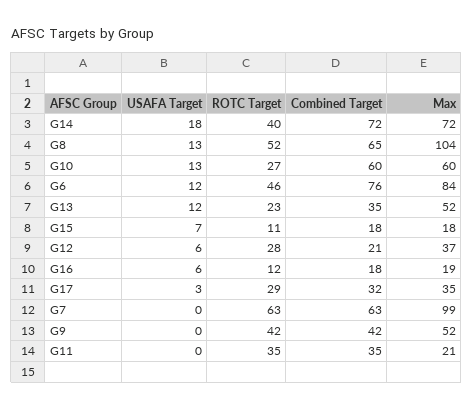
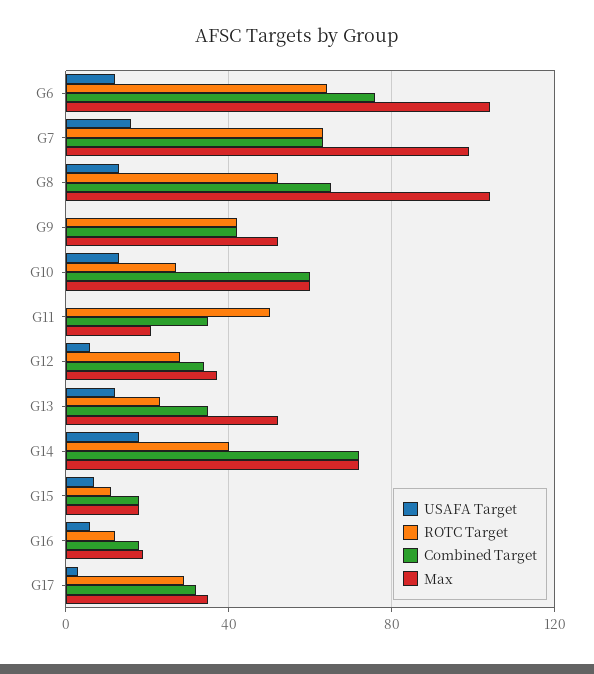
  {
    "USAFA Target": {
      "G14": 18,
      "G8": 13,
      "G10": 13,
      "G6": 12,
      "G13": 12,
      "G15": 7,
      "G12": 6,
      "G16": 6,
      "G17": 3,
-     "G7": 0,
+     "G7": 15,
      "G9": 0,
      "G11": 0
    },
    "ROTC Target": {
      "G14": 40,
      "G8": 52,
      "G10": 27,
-     "G6": 46,
+     "G6": 65,
      "G13": 23,
      "G15": 11,
      "G12": 28,
      "G16": 12,
      "G17": 29,
      "G7": 63,
      "G9": 42,
-     "G11": 35
+     "G11": 50
    },
    "Combined Target": {
      "G14": 72,
      "G8": 65,
      "G10": 60,
      "G6": 76,
      "G13": 35,
      "G15": 18,
-     "G12": 21,
+     "G12": 35,
      "G16": 18,
      "G17": 32,
      "G7": 63,
      "G9": 42,
      "G11": 35
    },
    "Max": {
      "G14": 72,
      "G8": 104,
      "G10": 60,
-     "G6": 84,
+     "G6": 105,
      "G13": 52,
      "G15": 18,
      "G12": 37,
      "G16": 19,
      "G17": 35,
      "G7": 99,
      "G9": 52,
      "G11": 21
    }
  }

